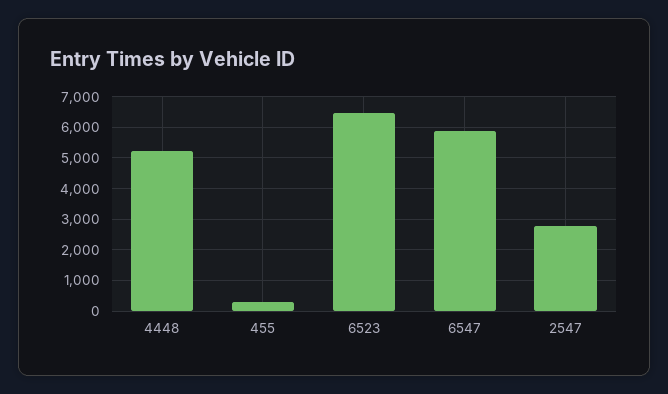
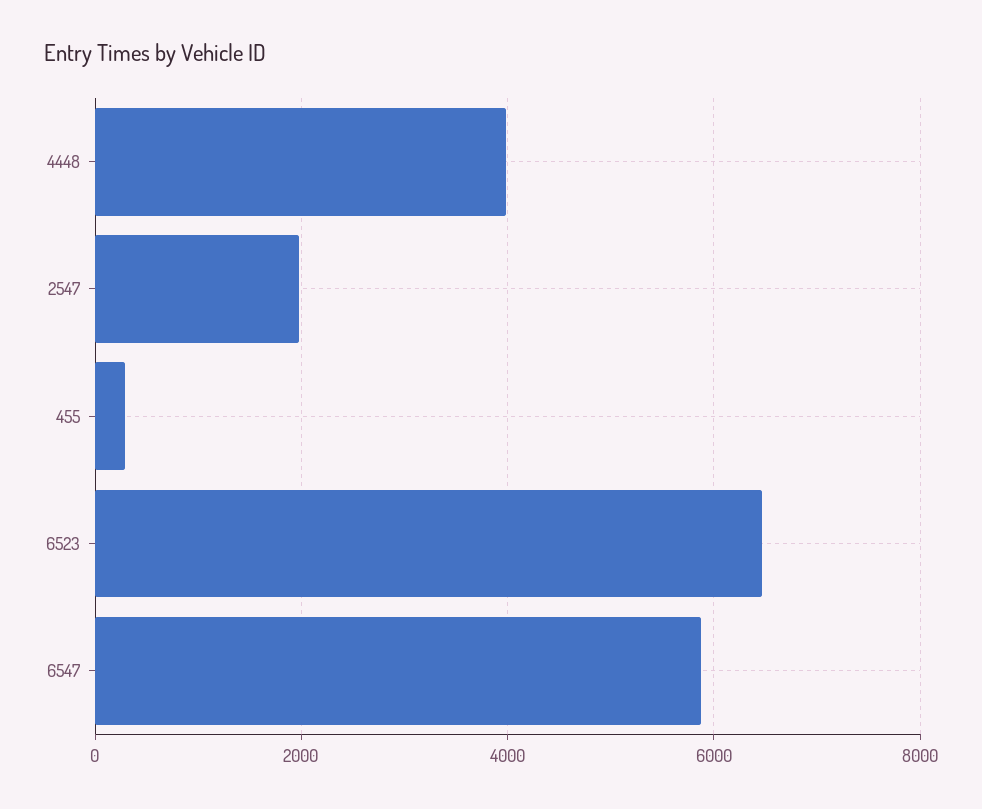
  {
-   "4448": 5200,
+   "4448": 4000,
    "455": 200,
    "6523": 6400,
    "6547": 5800,
-   "2547": 2800
+   "2547": 2000
  }

